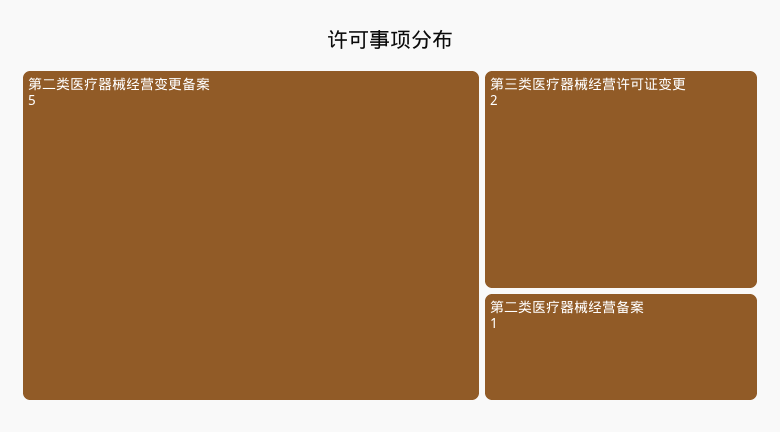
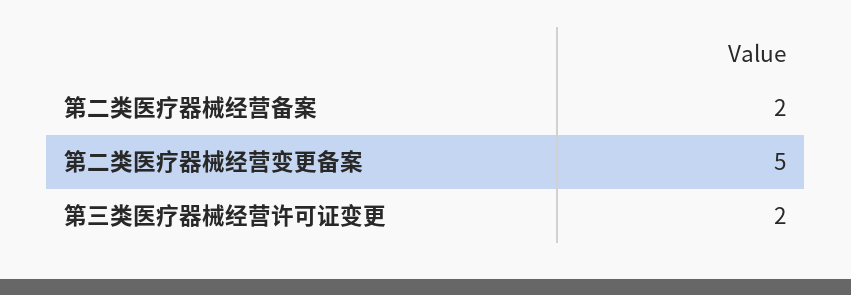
  {
    "第二类医疗器械经营变更备案": 5,
    "第三类医疗器械经营许可证变更": 2,
-   "第二类医疗器械经营备案": 1
+   "第二类医疗器械经营备案": 2
  }

